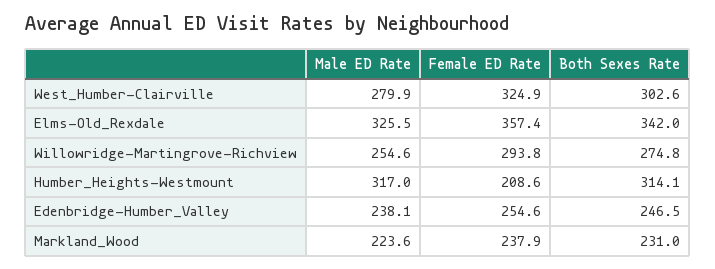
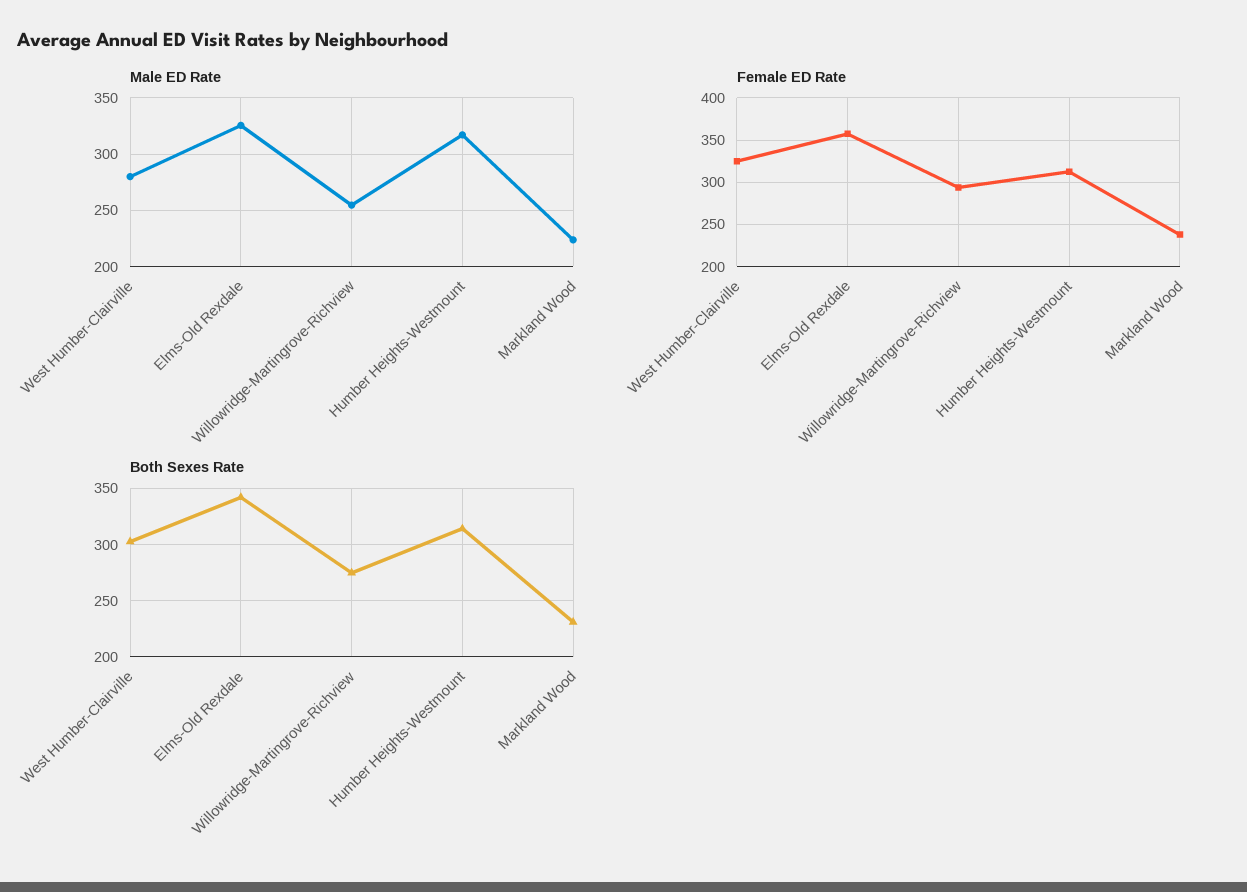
  {
    "Male ED Rate": {
      "West_Humber-Clairville": 279.9,
      "Elms-Old_Rexdale": 325.5,
      "Willowridge-Martingrove-Richview": 254.6,
      "Humber_Heights-Westmount": 317,
-     "Edenbridge-Humber_Valley": 238.1,
      "Markland_Wood": 223.6
    },
    "Female ED Rate": {
      "West_Humber-Clairville": 324.9,
      "Elms-Old_Rexdale": 357.4,
      "Willowridge-Martingrove-Richview": 293.8,
-     "Humber_Heights-Westmount": 208.6,
+     "Humber_Heights-Westmount": 310,
-     "Edenbridge-Humber_Valley": 254.6,
      "Markland_Wood": 237.9
    },
    "Both Sexes Rate": {
      "West_Humber-Clairville": 302.6,
      "Elms-Old_Rexdale": 342,
      "Willowridge-Martingrove-Richview": 274.8,
      "Humber_Heights-Westmount": 314.1,
-     "Edenbridge-Humber_Valley": 246.5,
      "Markland_Wood": 231
    }
  }

